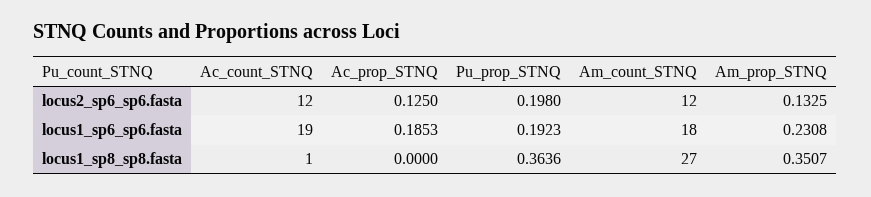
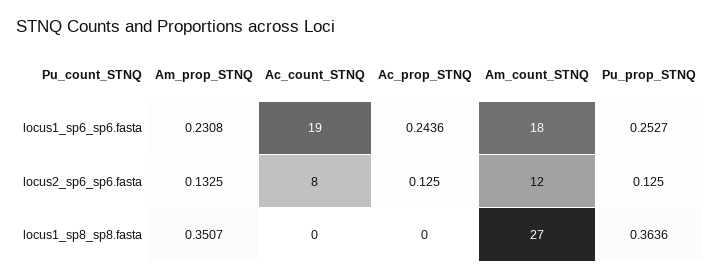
  {
    "Ac_count_STNQ": {
-     "locus2_sp6_sp6.fasta": 12,
+     "locus2_sp6_sp6.fasta": 8,
      "locus1_sp6_sp6.fasta": 19,
-     "locus1_sp8_sp8.fasta": 1
+     "locus1_sp8_sp8.fasta": 0
    },
    "Ac_prop_STNQ": {
      "locus2_sp6_sp6.fasta": 0.125,
-     "locus1_sp6_sp6.fasta": 0.1853,
+     "locus1_sp6_sp6.fasta": 0.2436,
      "locus1_sp8_sp8.fasta": 0
    },
    "Pu_prop_STNQ": {
-     "locus2_sp6_sp6.fasta": 0.198,
+     "locus2_sp6_sp6.fasta": 0.125,
-     "locus1_sp6_sp6.fasta": 0.1923,
+     "locus1_sp6_sp6.fasta": 0.2527,
      "locus1_sp8_sp8.fasta": 0.3636
    },
    "Am_count_STNQ": {
      "locus2_sp6_sp6.fasta": 12,
      "locus1_sp6_sp6.fasta": 18,
      "locus1_sp8_sp8.fasta": 27
    },
    "Am_prop_STNQ": {
      "locus2_sp6_sp6.fasta": 0.1325,
      "locus1_sp6_sp6.fasta": 0.2308,
      "locus1_sp8_sp8.fasta": 0.3507
    }
  }

